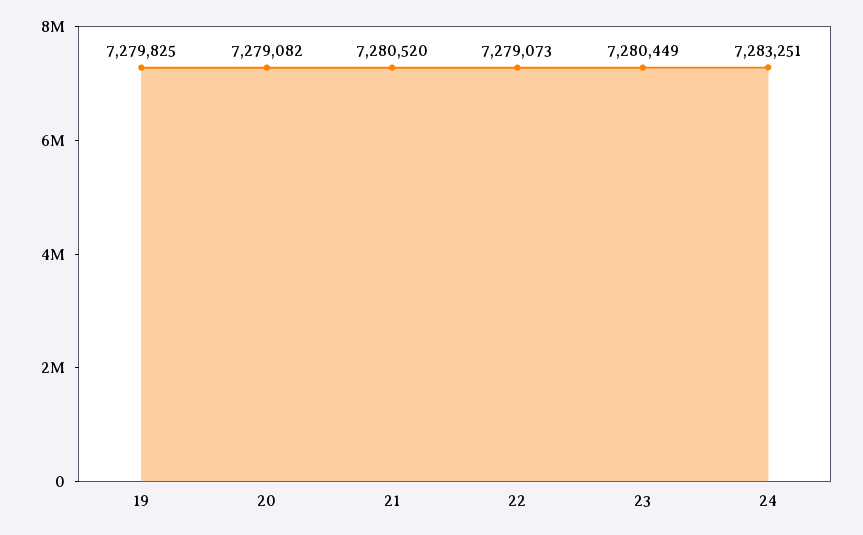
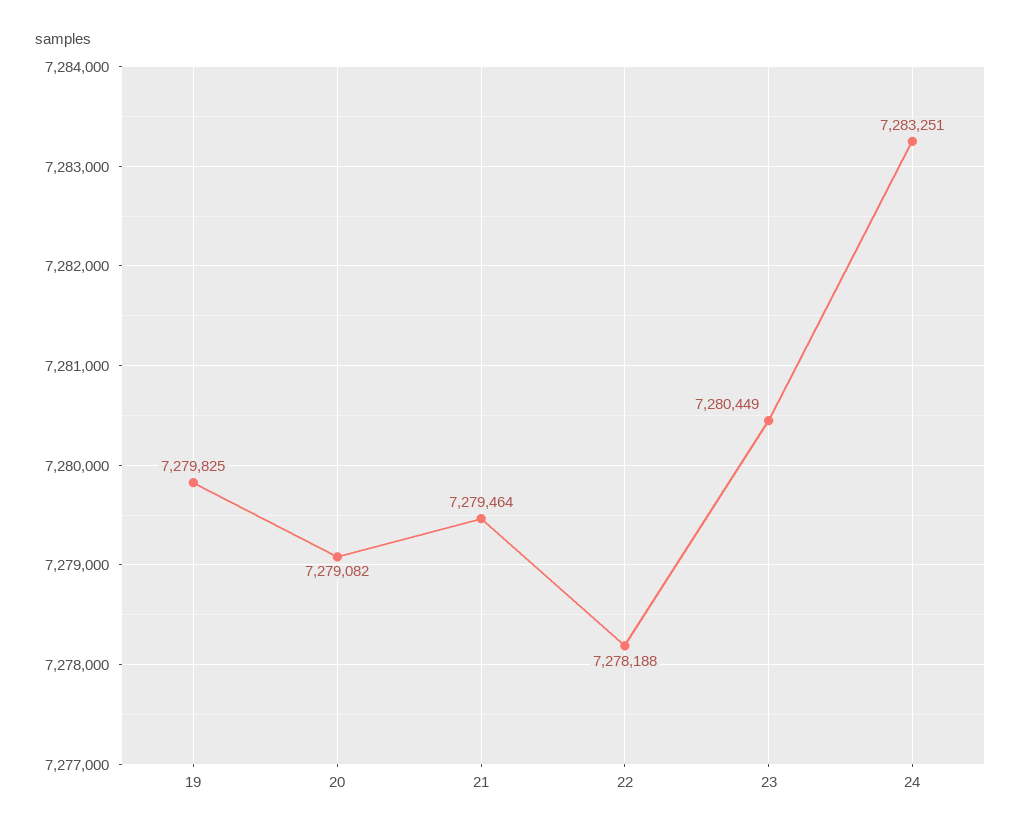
  {
    "19": 7279825,
    "20": 7279082,
-   "21": 7280520,
+   "21": 7279464,
-   "22": 7279073,
+   "22": 7278188,
    "23": 7280449,
    "24": 7283251
  }

